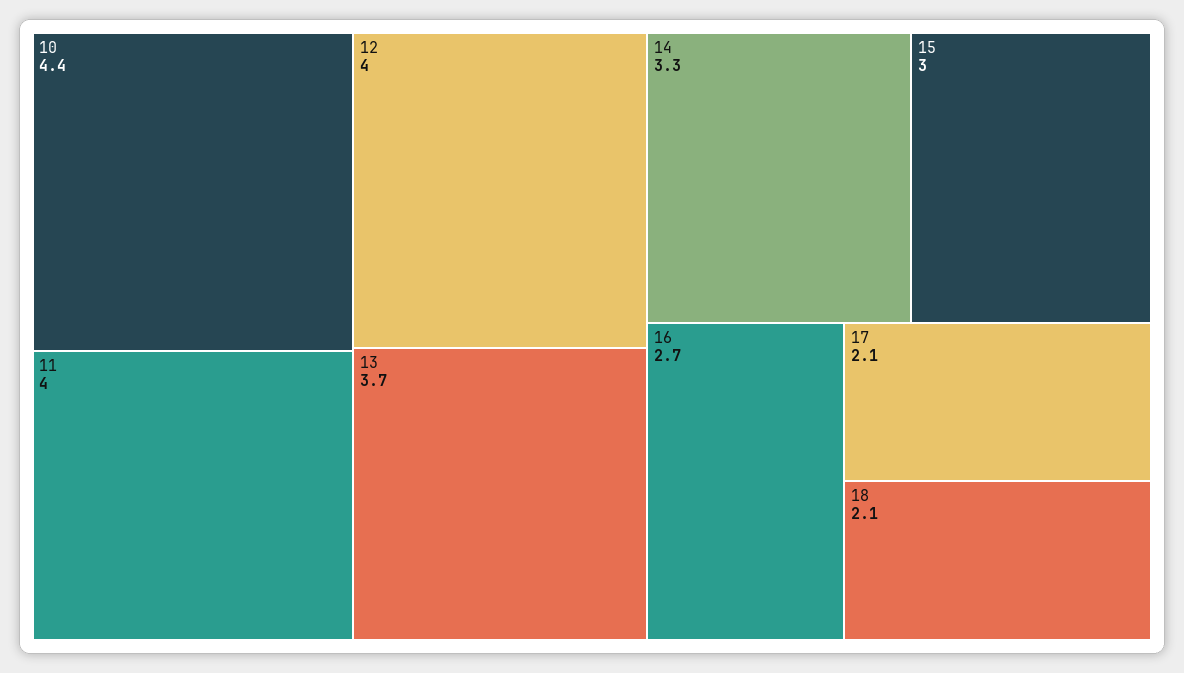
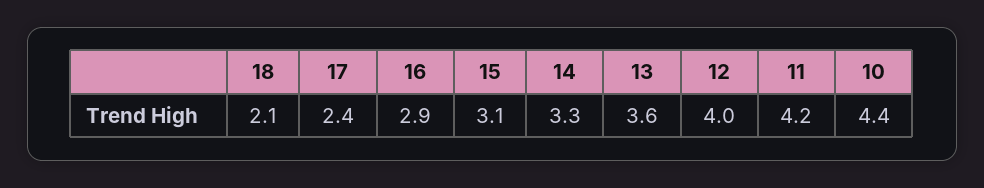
  {
    "10": 4.4,
-   "11": 4,
+   "11": 4.2,
    "12": 4,
-   "13": 3.7,
+   "13": 3.6,
    "14": 3.3,
-   "15": 3,
+   "15": 3.1,
-   "16": 2.7,
+   "16": 2.9,
-   "17": 2.1,
+   "17": 2.4,
    "18": 2.1
  }

